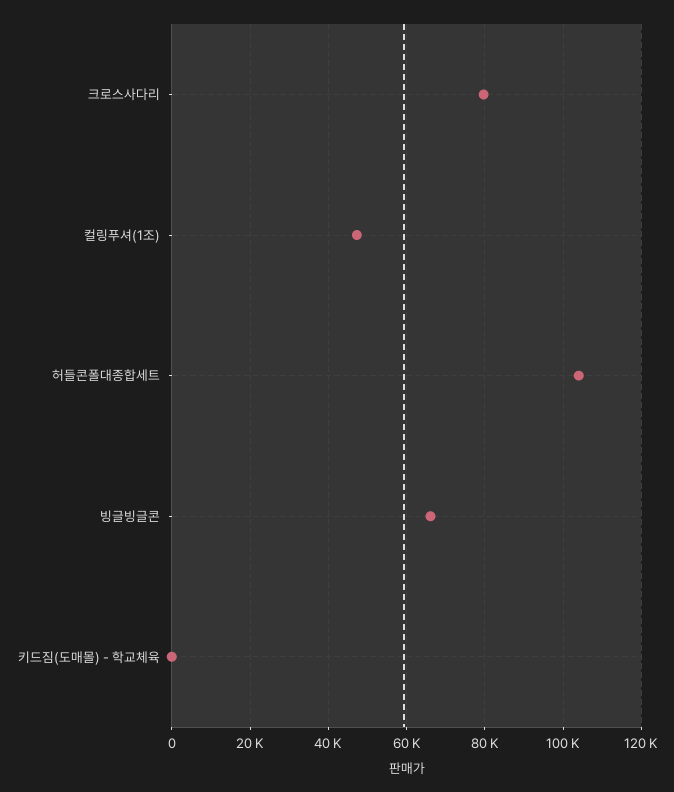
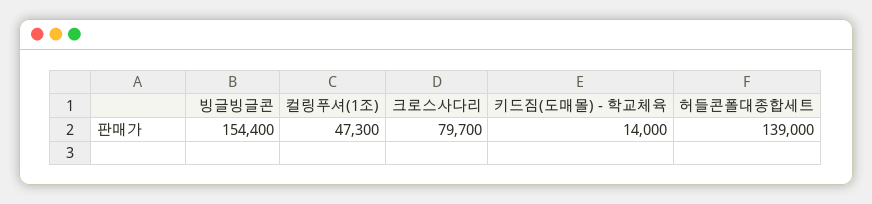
  {
    "크로스사다리": 79700,
    "컬링푸셔(1조)": 47300,
-   "허들콘폴대종합세트": 104000,
+   "허들콘폴대종합세트": 139000,
-   "빙글빙글콘": 66000,
+   "빙글빙글콘": 154400,
-   "키드짐(도매몰) - 학교체육": 0
+   "키드짐(도매몰) - 학교체육": 14000
  }

